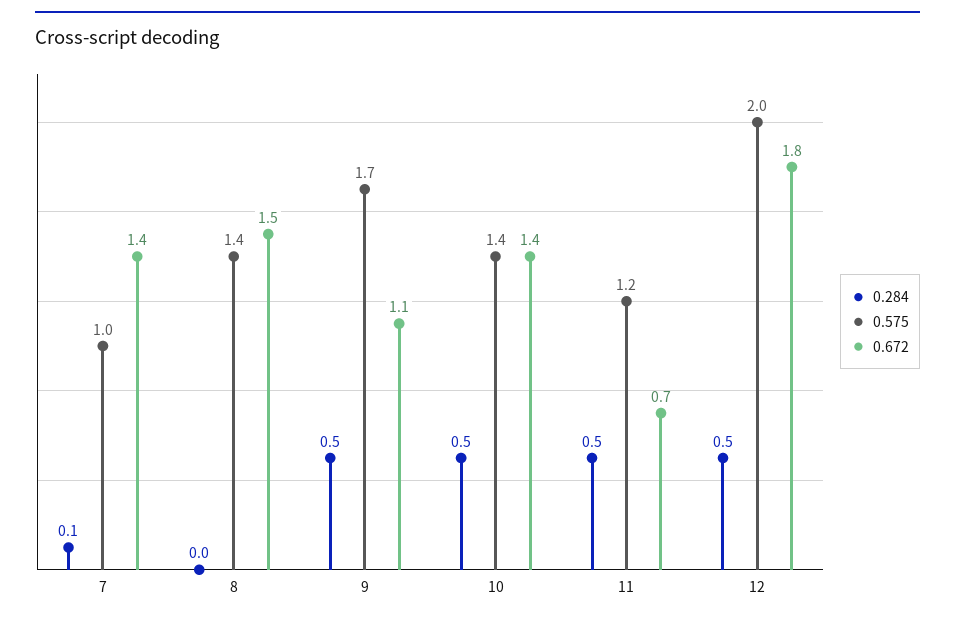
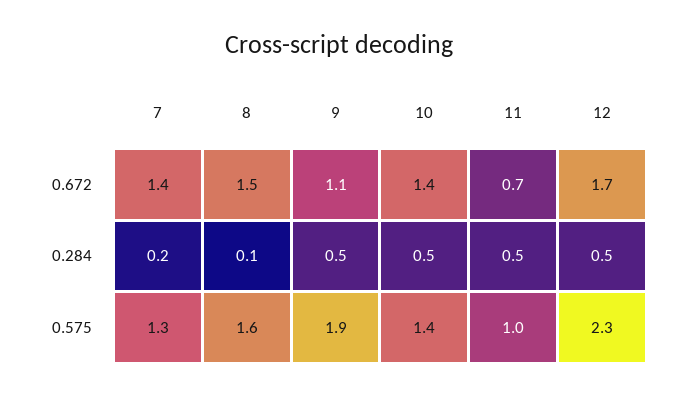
  {
    "0.284": {
-     "7": 0.1,
+     "7": 0.2,
-     "8": 0,
+     "8": 0.1,
      "9": 0.5,
      "10": 0.5,
      "11": 0.5,
      "12": 0.5
    },
    "0.575": {
-     "7": 1,
+     "7": 1.3,
-     "8": 1.4,
+     "8": 1.6,
-     "9": 1.7,
+     "9": 1.9,
      "10": 1.4,
-     "11": 1.2,
+     "11": 1,
-     "12": 2
+     "12": 2.3
    },
    "0.672": {
      "7": 1.4,
      "8": 1.5,
      "9": 1.1,
      "10": 1.4,
      "11": 0.7,
-     "12": 1.8
+     "12": 1.7
    }
  }

